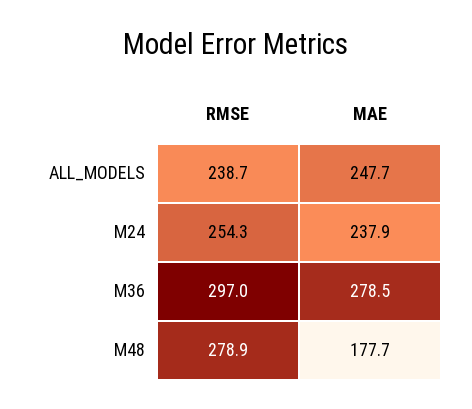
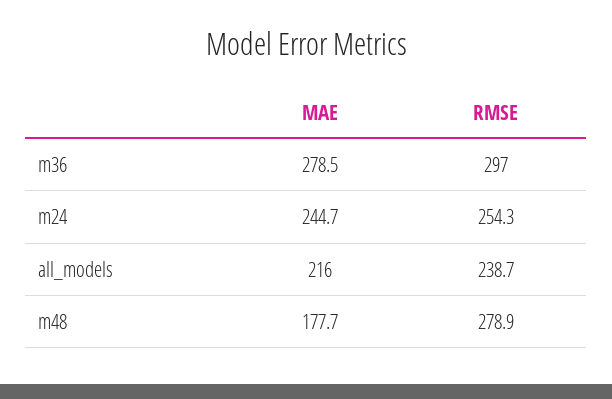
  {
    "RMSE": {
      "ALL_MODELS": 238.7,
      "M24": 254.3,
      "M36": 297,
      "M48": 278.9
    },
    "MAE": {
-     "ALL_MODELS": 247.7,
+     "ALL_MODELS": 216,
-     "M24": 237.9,
+     "M24": 244.7,
      "M36": 278.5,
      "M48": 177.7
    }
  }

